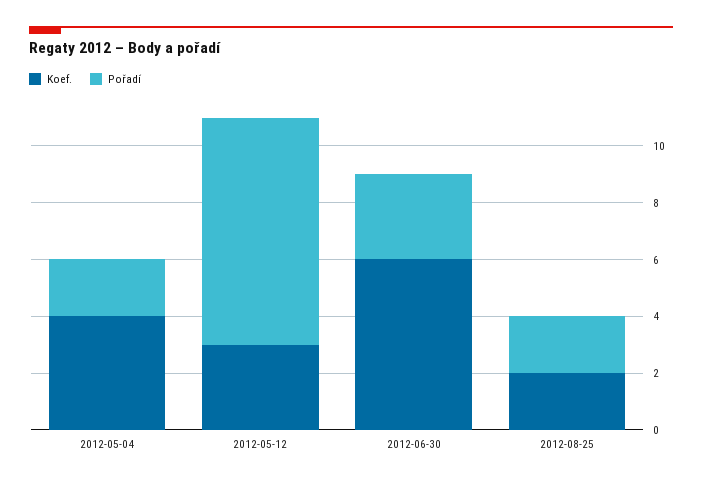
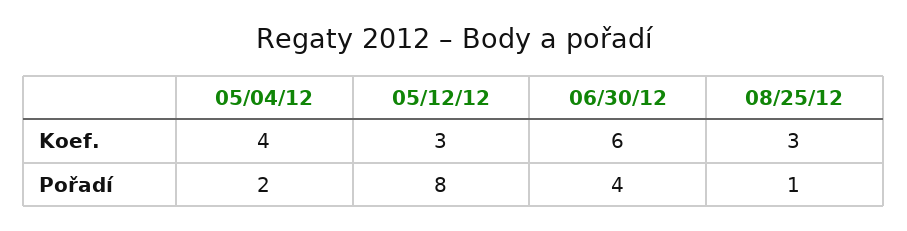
  {
    "Koef.": {
      "2012-05-04": 4,
      "2012-05-12": 3,
      "2012-06-30": 6,
-     "2012-08-25": 2
+     "2012-08-25": 3
    },
    "Pořadí": {
      "2012-05-04": 2,
      "2012-05-12": 8,
-     "2012-06-30": 3,
+     "2012-06-30": 4,
-     "2012-08-25": 2
+     "2012-08-25": 1
    }
  }

